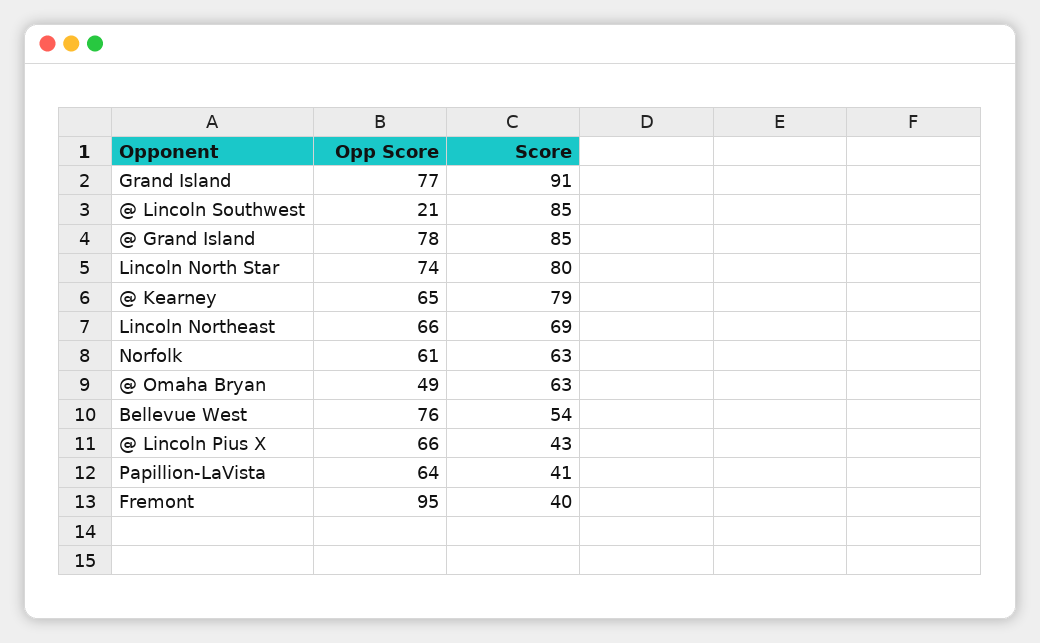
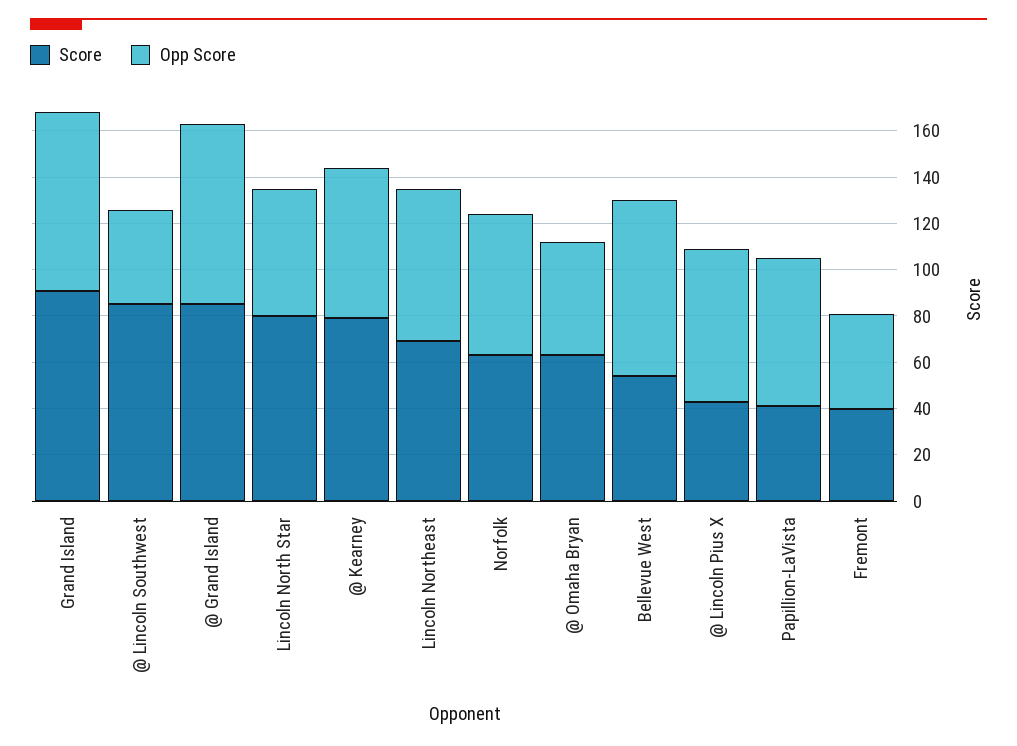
  {
    "Opp Score": {
      "Grand Island": 77,
-     "@ Lincoln Southwest": 21,
+     "@ Lincoln Southwest": 40,
      "@ Grand Island": 78,
-     "Lincoln North Star": 74,
+     "Lincoln North Star": 55,
      "@ Kearney": 65,
      "Lincoln Northeast": 66,
      "Norfolk": 61,
      "@ Omaha Bryan": 49,
      "Bellevue West": 76,
      "@ Lincoln Pius X": 66,
      "Papillion-LaVista": 64,
-     "Fremont": 95
+     "Fremont": 40
    },
    "Score": {
      "Grand Island": 91,
      "@ Lincoln Southwest": 85,
      "@ Grand Island": 85,
      "Lincoln North Star": 80,
      "@ Kearney": 79,
      "Lincoln Northeast": 69,
      "Norfolk": 63,
      "@ Omaha Bryan": 63,
      "Bellevue West": 54,
      "@ Lincoln Pius X": 43,
      "Papillion-LaVista": 41,
      "Fremont": 40
    }
  }

